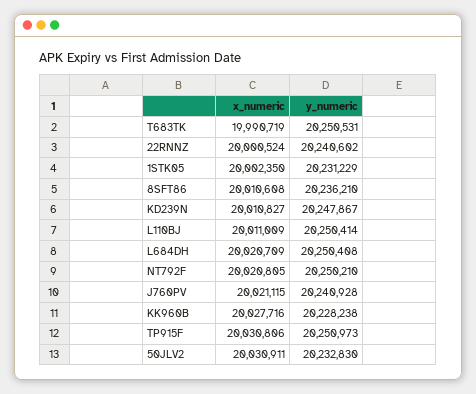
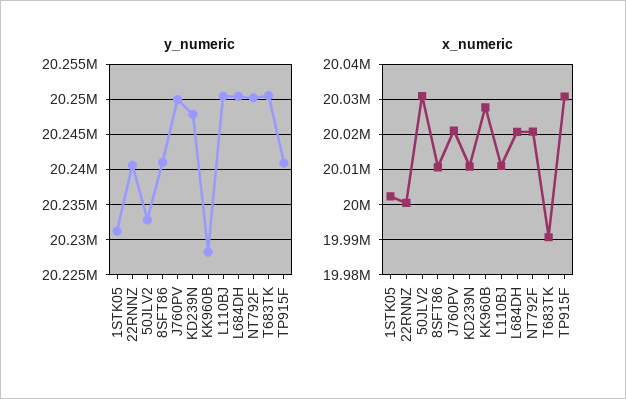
  {
    "x_numeric": {
      "T683TK": 19990719,
      "22RNNZ": 20000524,
      "1STK05": 20002350,
      "8SFT86": 20010608,
      "KD239N": 20010827,
      "L110BJ": 20011009,
      "L684DH": 20020709,
      "NT792F": 20020805,
      "J760PV": 20021115,
      "KK960B": 20027716,
      "TP915F": 20030806,
      "50JLV2": 20030911
    },
    "y_numeric": {
      "T683TK": 20250531,
      "22RNNZ": 20240602,
      "1STK05": 20231229,
-     "8SFT86": 20236210,
+     "8SFT86": 20241000,
      "KD239N": 20247867,
      "L110BJ": 20250414,
      "L684DH": 20250408,
      "NT792F": 20250210,
-     "J760PV": 20240928,
+     "J760PV": 20250000,
      "KK960B": 20228238,
-     "TP915F": 20250973,
+     "TP915F": 20241000,
      "50JLV2": 20232830
    }
  }

